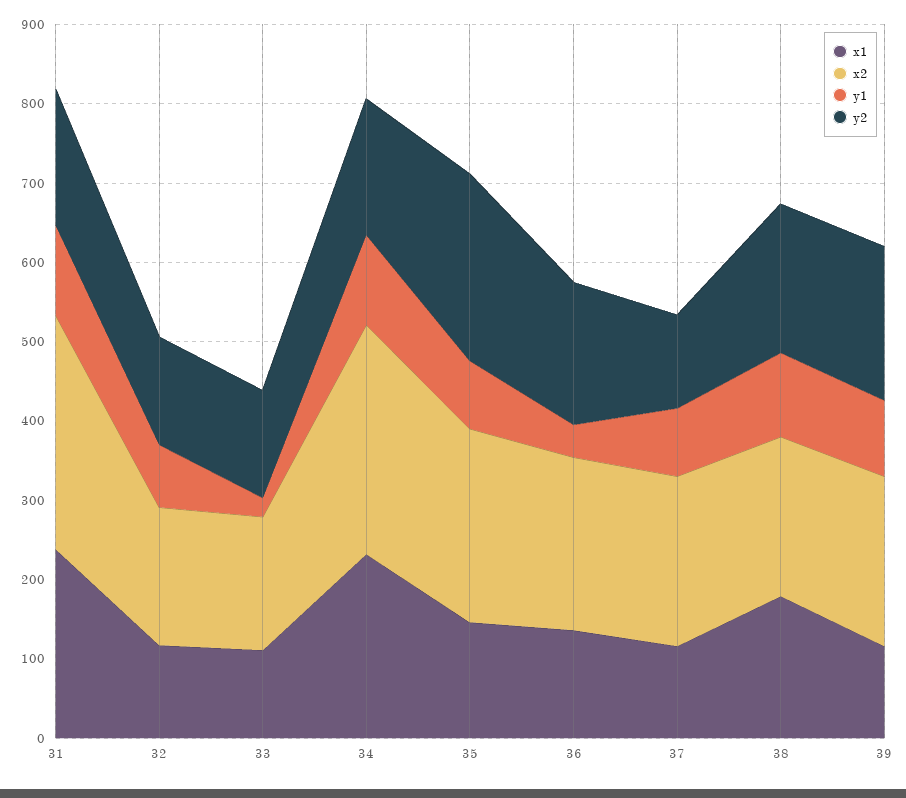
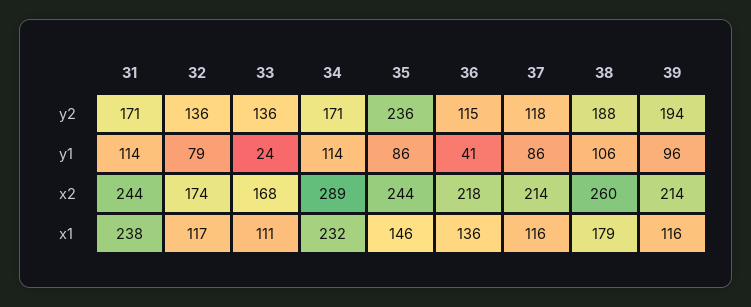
  {
    "x1": {
      "31": 238,
      "32": 117,
      "33": 111,
      "34": 232,
      "35": 146,
      "36": 136,
      "37": 116,
      "38": 179,
      "39": 116
    },
    "x2": {
-     "31": 300,
+     "31": 244,
      "32": 174,
      "33": 168,
      "34": 289,
      "35": 244,
      "36": 218,
      "37": 214,
-     "38": 200,
+     "38": 260,
      "39": 214
    },
    "y1": {
      "31": 114,
      "32": 79,
      "33": 24,
      "34": 114,
      "35": 86,
      "36": 41,
      "37": 86,
      "38": 106,
      "39": 96
    },
    "y2": {
      "31": 171,
      "32": 136,
      "33": 136,
      "34": 171,
      "35": 236,
-     "36": 180,
+     "36": 115,
      "37": 118,
      "38": 188,
      "39": 194
    }
  }

